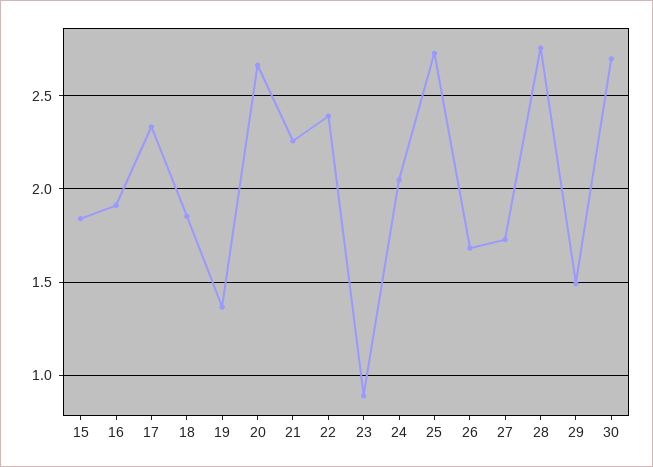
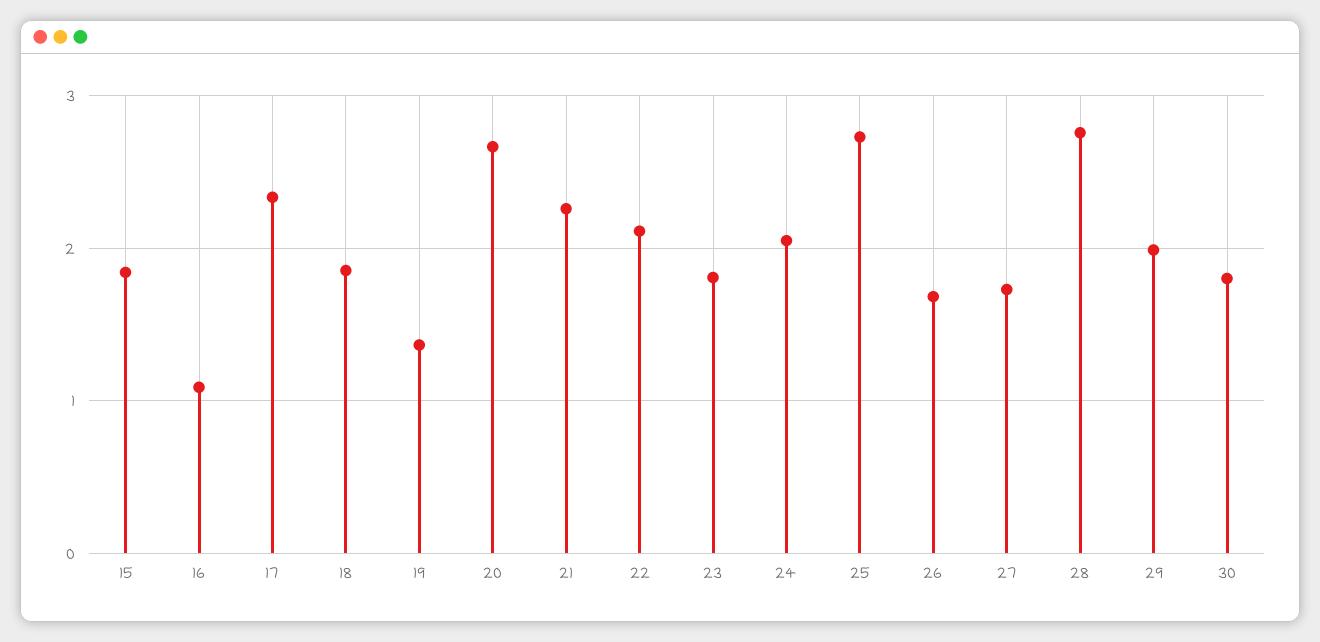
  {
    "15": 1.85,
-   "16": 1.9,
+   "16": 1.1,
    "17": 2.35,
    "18": 1.85,
    "19": 1.35,
    "20": 2.65,
    "21": 2.25,
-   "22": 2.4,
+   "22": 2.1,
-   "23": 0.9,
+   "23": 1.8,
    "24": 2.05,
    "25": 2.75,
    "26": 1.7,
    "27": 1.75,
    "28": 2.75,
-   "29": 1.5,
+   "29": 2,
-   "30": 2.7
+   "30": 1.8
  }

